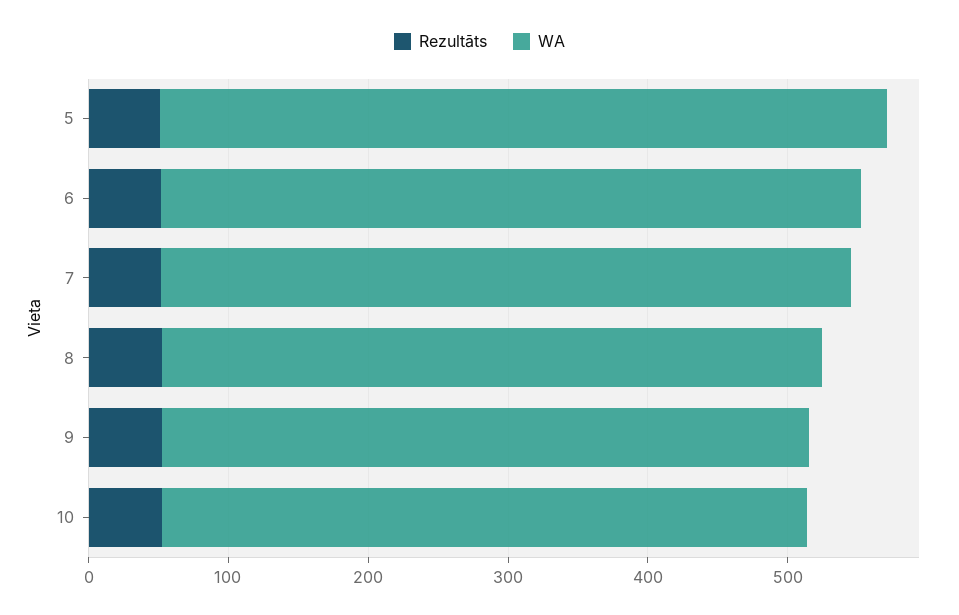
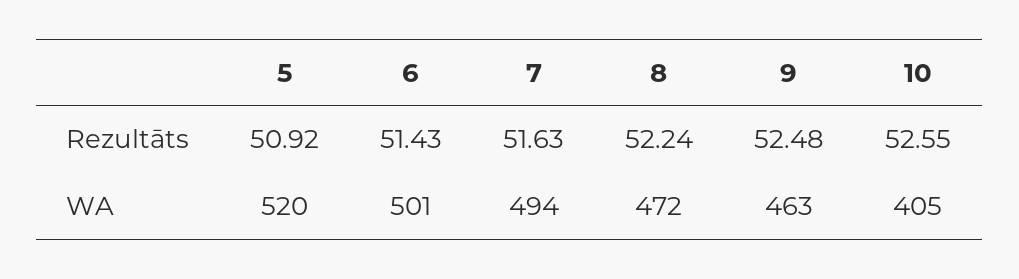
  {
    "Rezultāts": {
      "5": 50.92,
      "6": 51.43,
      "7": 51.63,
      "8": 52.24,
      "9": 52.48,
      "10": 52.55
    },
    "WA": {
      "5": 520,
      "6": 501,
      "7": 494,
      "8": 472,
      "9": 463,
-     "10": 460
+     "10": 405
    }
  }

